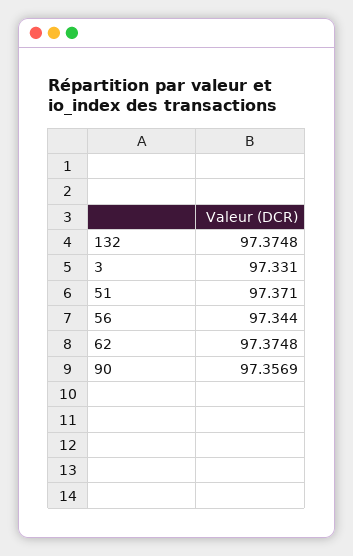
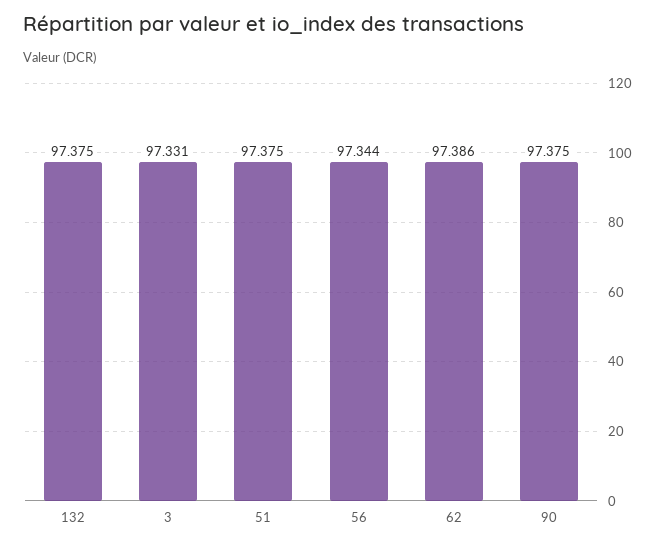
  {
    "132": 97.3748,
    "3": 97.331,
-   "51": 97.371,
+   "51": 97.375,
    "56": 97.344,
-   "62": 97.3748,
+   "62": 97.386,
-   "90": 97.3569
+   "90": 97.375
  }

